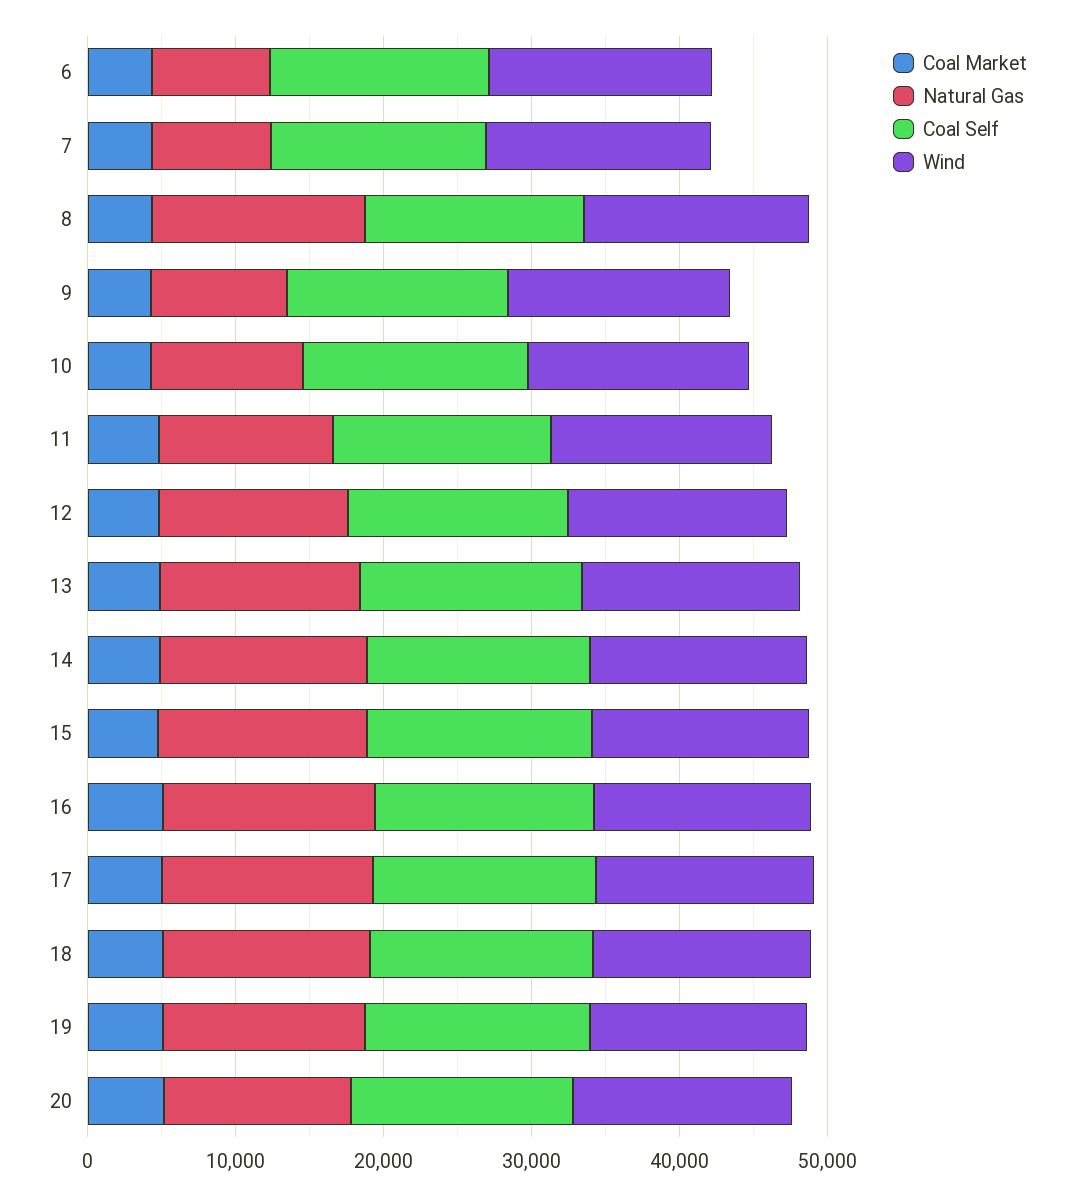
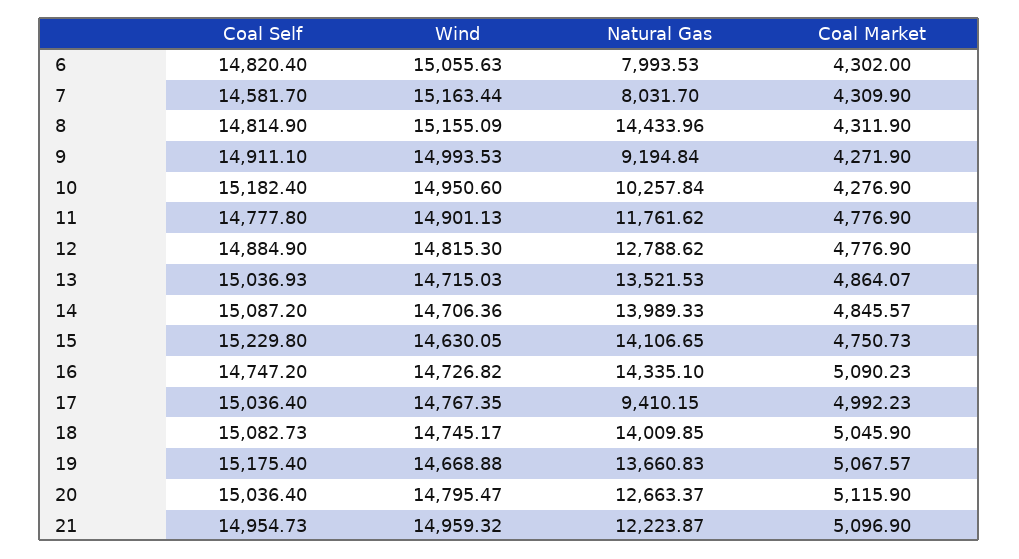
  {
    "Coal Market": {
      "6": 4302,
      "7": 4309.9,
      "8": 4311.9,
      "9": 4271.9,
      "10": 4276.9,
      "11": 4776.9,
      "12": 4776.9,
      "13": 4864.07,
      "14": 4845.57,
      "15": 4750.73,
      "16": 5090.23,
      "17": 4992.23,
      "18": 5045.9,
      "19": 5067.57,
-     "20": 5115.9
+     "20": 5115.9,
+     "21": 5096.9
    },
    "Natural Gas": {
      "6": 7993.53,
      "7": 8031.7,
      "8": 14433.96,
      "9": 9194.84,
      "10": 10257.84,
      "11": 11761.62,
      "12": 12788.62,
      "13": 13521.53,
      "14": 13989.33,
      "15": 14106.65,
      "16": 14335.1,
-     "17": 14000,
+     "17": 9410.15,
      "18": 14009.85,
      "19": 13660.83,
-     "20": 12663.37
+     "20": 12663.37,
+     "21": 12223.87
    },
    "Coal Self": {
      "6": 14820.4,
      "7": 14581.7,
      "8": 14814.9,
      "9": 14911.1,
      "10": 15182.4,
      "11": 14777.8,
      "12": 14884.9,
      "13": 15036.93,
      "14": 15087.2,
      "15": 15229.8,
      "16": 14747.2,
      "17": 15036.4,
      "18": 15082.73,
      "19": 15175.4,
-     "20": 15036.4
+     "20": 15036.4,
+     "21": 14954.73
    },
    "Wind": {
      "6": 15055.63,
      "7": 15163.44,
      "8": 15155.09,
      "9": 14993.53,
      "10": 14950.6,
      "11": 14901.13,
      "12": 14815.3,
      "13": 14715.03,
      "14": 14706.36,
      "15": 14630.05,
      "16": 14726.82,
      "17": 14767.35,
      "18": 14745.17,
      "19": 14668.88,
-     "20": 14795.47
+     "20": 14795.47,
+     "21": 14959.32
    }
  }

